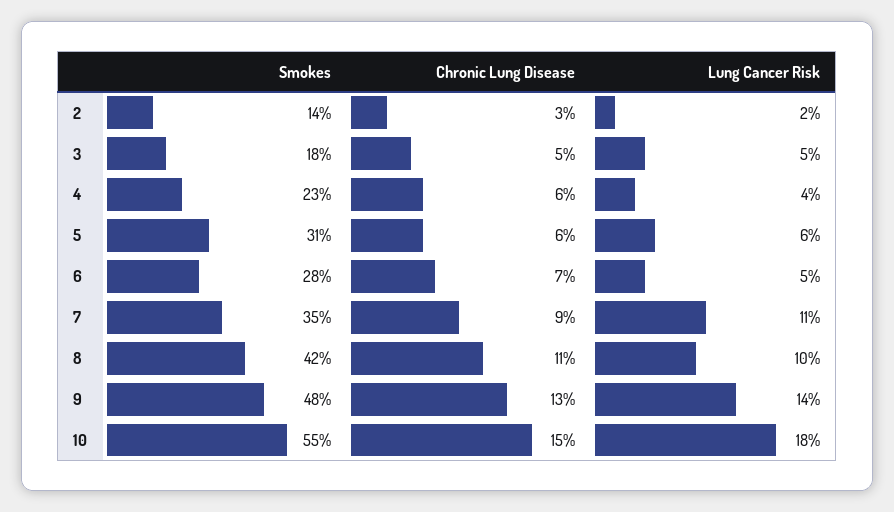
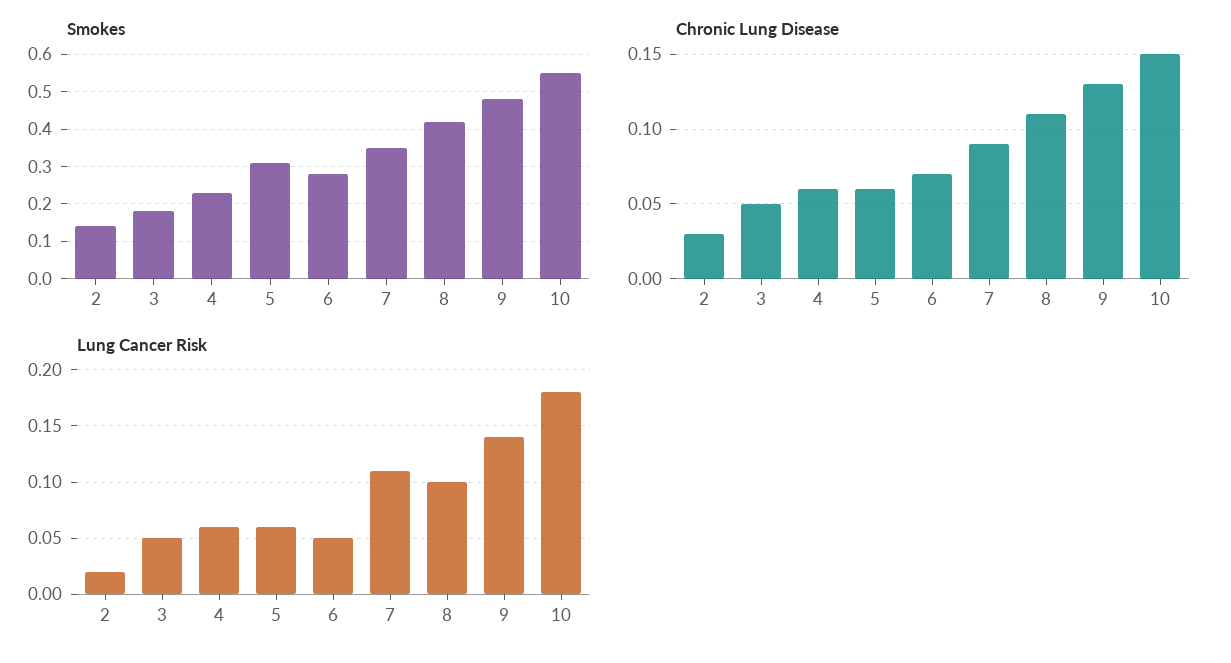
  {
    "Smokes": {
      "2": 0.14,
      "3": 0.18,
      "4": 0.23,
      "5": 0.31,
      "6": 0.28,
      "7": 0.35,
      "8": 0.42,
      "9": 0.48,
      "10": 0.55
    },
    "Chronic Lung Disease": {
      "2": 0.03,
      "3": 0.05,
      "4": 0.06,
      "5": 0.06,
      "6": 0.07,
      "7": 0.09,
      "8": 0.11,
      "9": 0.13,
      "10": 0.15
    },
    "Lung Cancer Risk": {
      "2": 0.02,
      "3": 0.05,
-     "4": 0.04,
+     "4": 0.06,
      "5": 0.06,
      "6": 0.05,
      "7": 0.11,
      "8": 0.1,
      "9": 0.14,
      "10": 0.18
    }
  }

